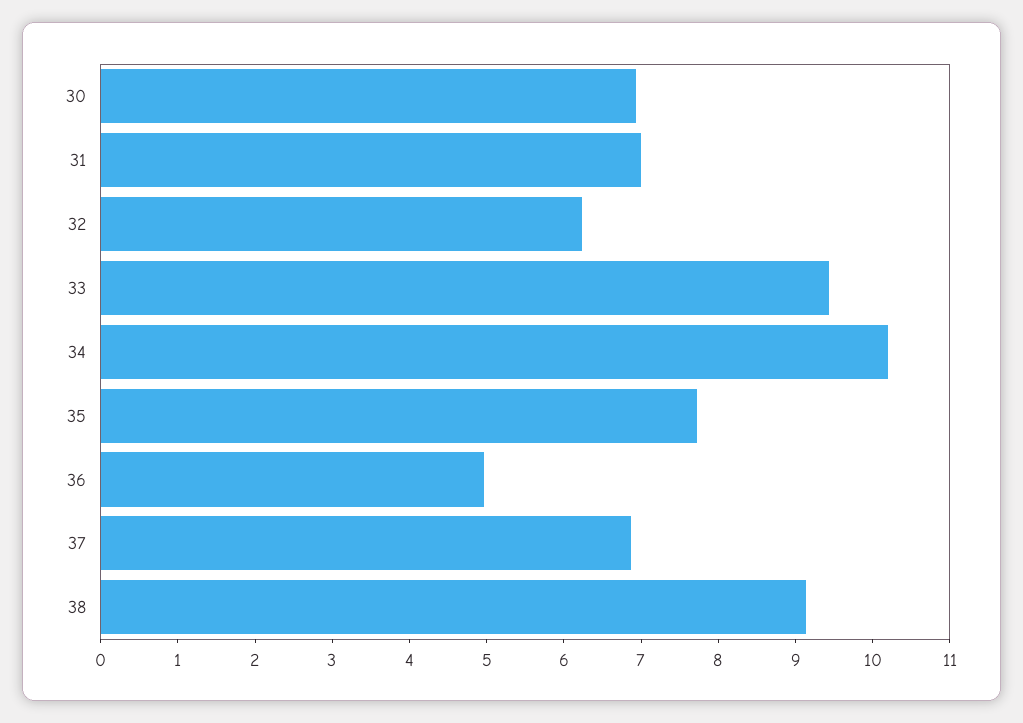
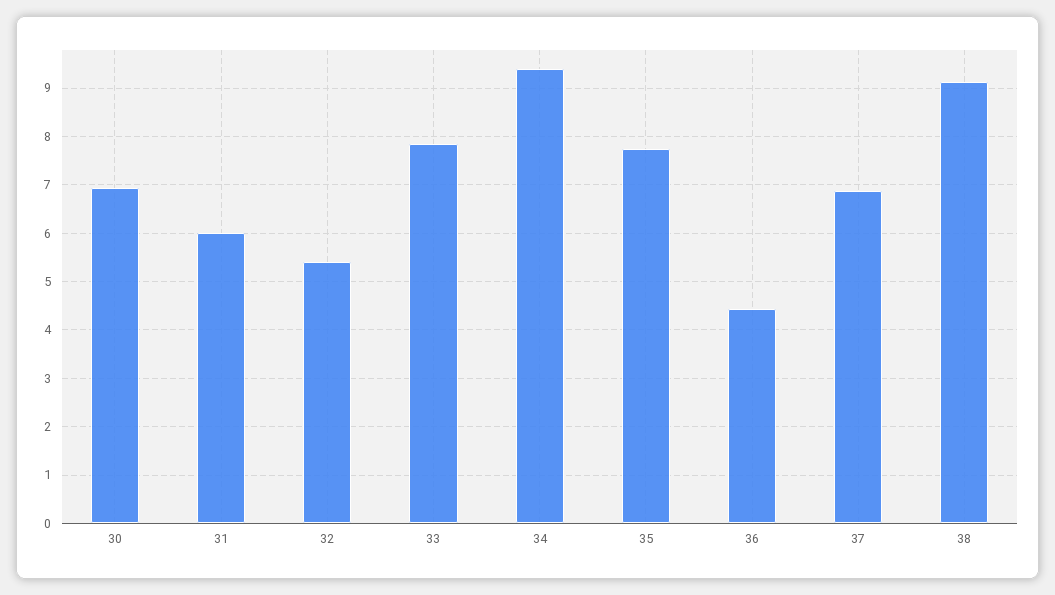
  {
    "30": 7,
-   "31": 7,
+   "31": 6,
-   "32": 6.2,
+   "32": 5.4,
-   "33": 9.4,
+   "33": 7.8,
-   "34": 10.2,
+   "34": 9.4,
    "35": 7.8,
-   "36": 5,
+   "36": 4.4,
    "37": 6.8,
    "38": 9.2
  }

